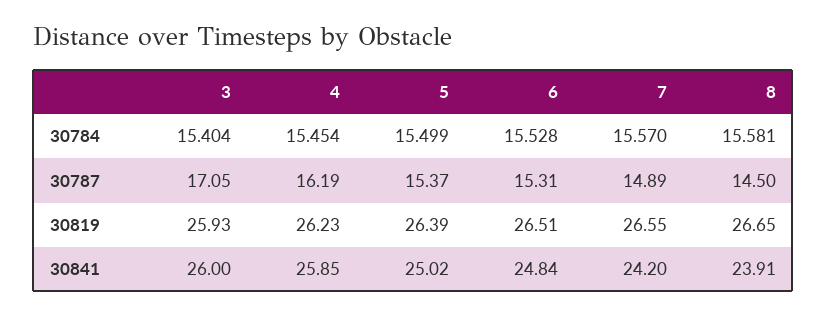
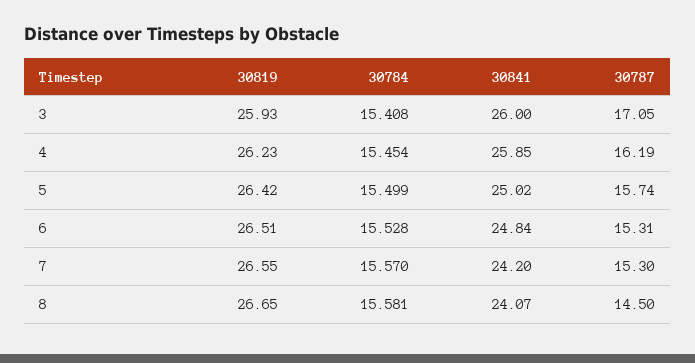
  {
    "3": {
-     "30784": 15.404,
+     "30784": 15.408,
      "30787": 17.05,
      "30819": 25.93,
      "30841": 26
    },
    "4": {
      "30784": 15.454,
      "30787": 16.19,
      "30819": 26.23,
      "30841": 25.85
    },
    "5": {
      "30784": 15.499,
-     "30787": 15.37,
+     "30787": 15.74,
-     "30819": 26.39,
+     "30819": 26.42,
      "30841": 25.02
    },
    "6": {
      "30784": 15.528,
      "30787": 15.31,
      "30819": 26.51,
      "30841": 24.84
    },
    "7": {
      "30784": 15.57,
-     "30787": 14.89,
+     "30787": 15.3,
      "30819": 26.55,
      "30841": 24.2
    },
    "8": {
      "30784": 15.581,
      "30787": 14.5,
      "30819": 26.65,
-     "30841": 23.91
+     "30841": 24.07
    }
  }

